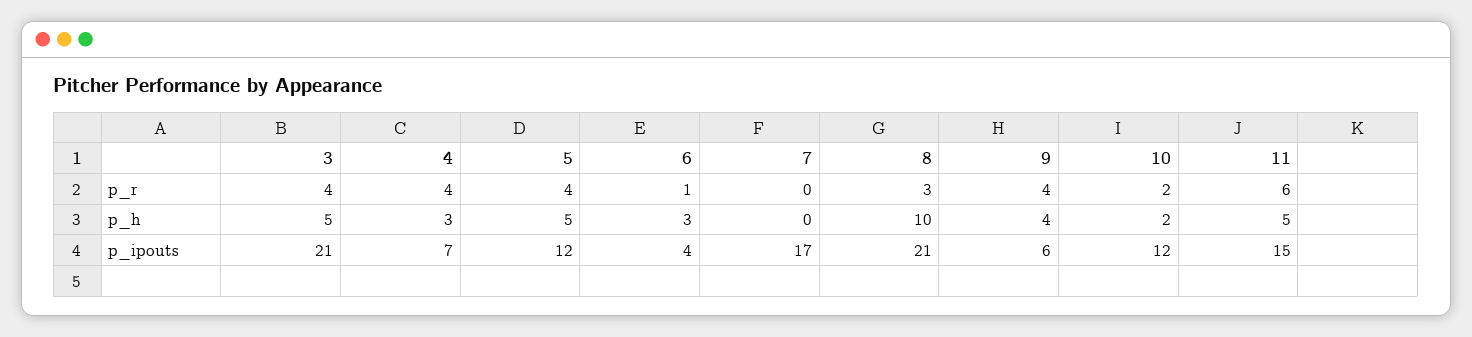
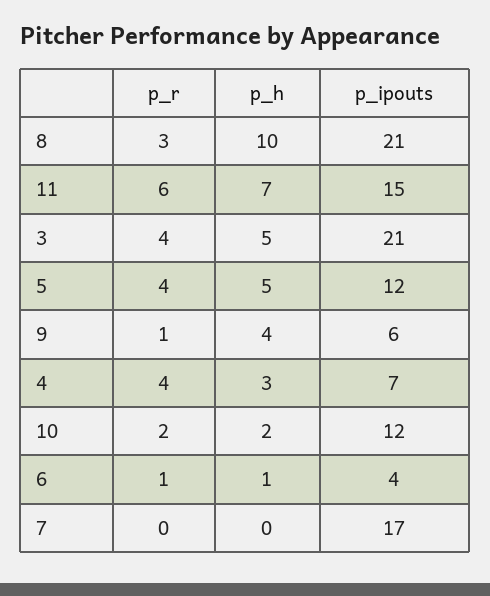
  {
    "3": {
      "p_r": 4,
      "p_h": 5,
      "p_ipouts": 21
    },
    "4": {
      "p_r": 4,
      "p_h": 3,
      "p_ipouts": 7
    },
    "5": {
      "p_r": 4,
      "p_h": 5,
      "p_ipouts": 12
    },
    "6": {
      "p_r": 1,
-     "p_h": 3,
+     "p_h": 1,
      "p_ipouts": 4
    },
    "7": {
      "p_r": 0,
      "p_h": 0,
      "p_ipouts": 17
    },
    "8": {
      "p_r": 3,
      "p_h": 10,
      "p_ipouts": 21
    },
    "9": {
-     "p_r": 4,
+     "p_r": 1,
      "p_h": 4,
      "p_ipouts": 6
    },
    "10": {
      "p_r": 2,
      "p_h": 2,
      "p_ipouts": 12
    },
    "11": {
      "p_r": 6,
-     "p_h": 5,
+     "p_h": 7,
      "p_ipouts": 15
    }
  }

